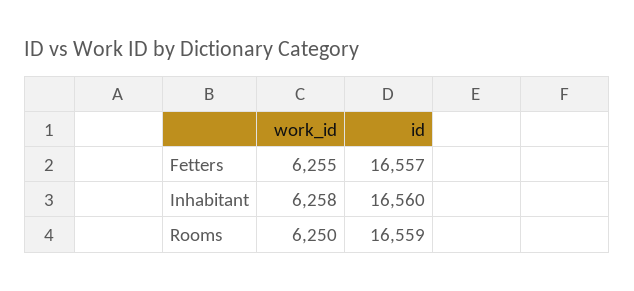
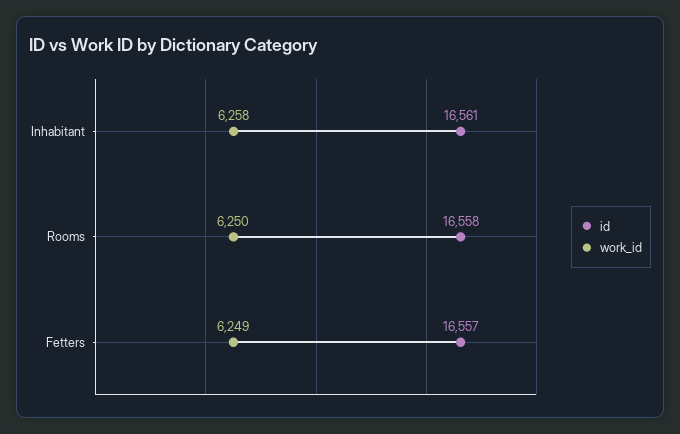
  {
    "work_id": {
-     "Fetters": 6255,
+     "Fetters": 6249,
      "Inhabitant": 6258,
      "Rooms": 6250
    },
    "id": {
      "Fetters": 16557,
-     "Inhabitant": 16560,
+     "Inhabitant": 16561,
-     "Rooms": 16559
+     "Rooms": 16558
    }
  }

